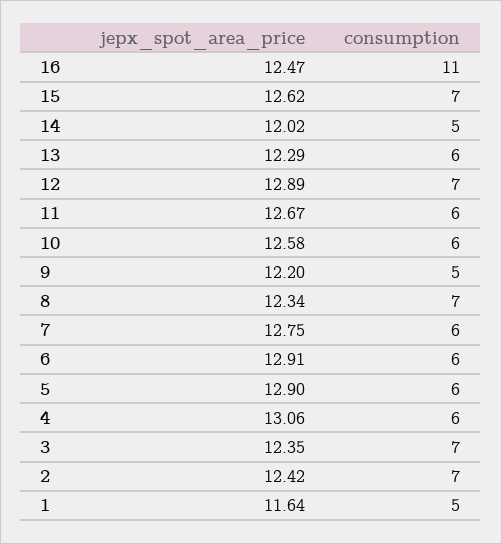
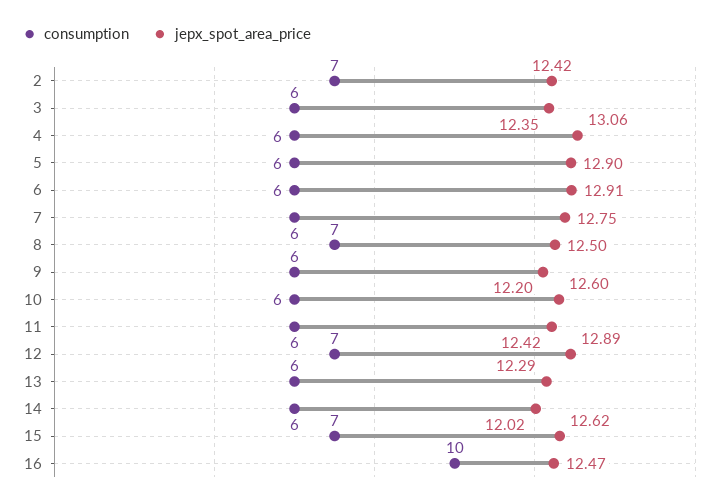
  {
    "jepx_spot_area_price": {
      "16": 12.47,
      "15": 12.62,
      "14": 12.02,
      "13": 12.29,
      "12": 12.89,
-     "11": 12.67,
+     "11": 12.42,
-     "10": 12.58,
+     "10": 12.6,
      "9": 12.2,
-     "8": 12.34,
+     "8": 12.5,
      "7": 12.75,
      "6": 12.91,
      "5": 12.9,
      "4": 13.06,
      "3": 12.35,
-     "2": 12.42,
+     "2": 12.42
-     "1": 11.64
    },
    "consumption": {
-     "16": 11,
+     "16": 10,
      "15": 7,
-     "14": 5,
+     "14": 6,
      "13": 6,
      "12": 7,
      "11": 6,
      "10": 6,
-     "9": 5,
+     "9": 6,
      "8": 7,
      "7": 6,
      "6": 6,
      "5": 6,
      "4": 6,
-     "3": 7,
+     "3": 6,
-     "2": 7,
+     "2": 7
-     "1": 5
    }
  }

